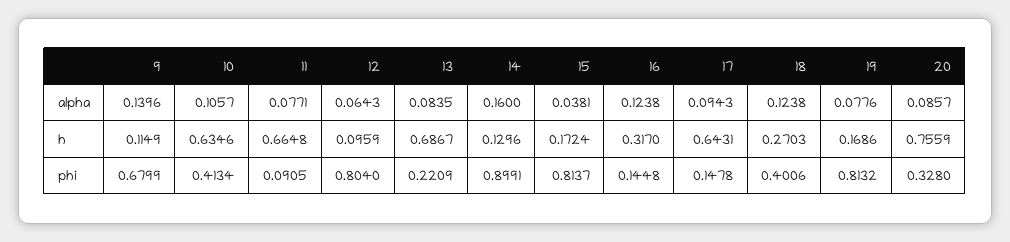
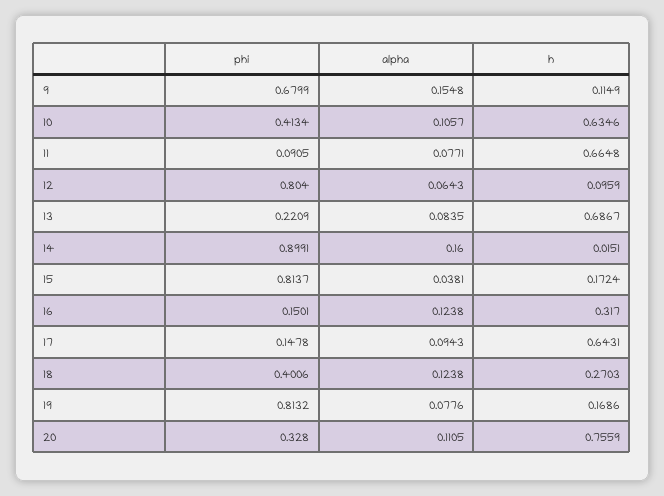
  {
    "9": {
-     "alpha": 0.1396,
+     "alpha": 0.1548,
      "h": 0.1149,
      "phi": 0.6799
    },
    "10": {
      "alpha": 0.1057,
      "h": 0.6346,
      "phi": 0.4134
    },
    "11": {
      "alpha": 0.0771,
      "h": 0.6648,
      "phi": 0.0905
    },
    "12": {
      "alpha": 0.0643,
      "h": 0.0959,
      "phi": 0.804
    },
    "13": {
      "alpha": 0.0835,
      "h": 0.6867,
      "phi": 0.2209
    },
    "14": {
      "alpha": 0.16,
-     "h": 0.1296,
+     "h": 0.0151,
      "phi": 0.8991
    },
    "15": {
      "alpha": 0.0381,
      "h": 0.1724,
      "phi": 0.8137
    },
    "16": {
      "alpha": 0.1238,
      "h": 0.317,
-     "phi": 0.1448
+     "phi": 0.1501
    },
    "17": {
      "alpha": 0.0943,
      "h": 0.6431,
      "phi": 0.1478
    },
    "18": {
      "alpha": 0.1238,
      "h": 0.2703,
      "phi": 0.4006
    },
    "19": {
      "alpha": 0.0776,
      "h": 0.1686,
      "phi": 0.8132
    },
    "20": {
-     "alpha": 0.0857,
+     "alpha": 0.1105,
      "h": 0.7559,
      "phi": 0.328
    }
  }

